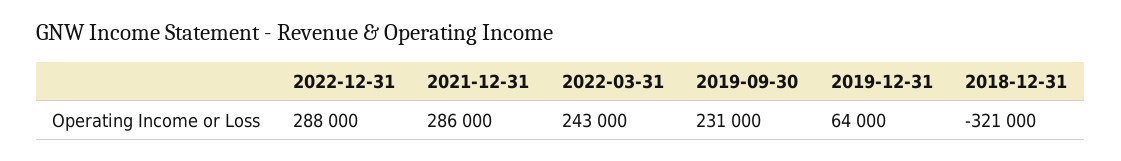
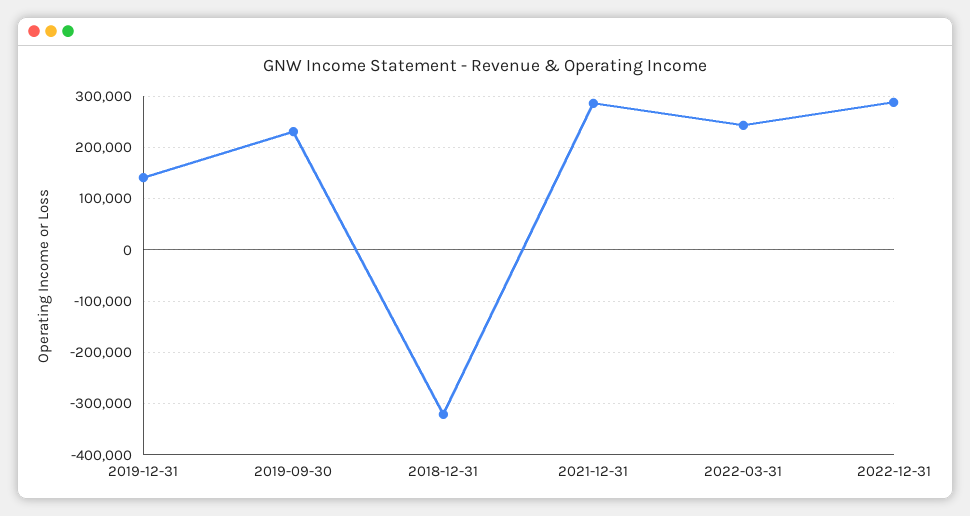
  {
    "2022-12-31": 288000,
    "2021-12-31": 286000,
    "2022-03-31": 243000,
    "2019-09-30": 231000,
-   "2019-12-31": 64000,
+   "2019-12-31": 140000,
    "2018-12-31": -321000
  }

